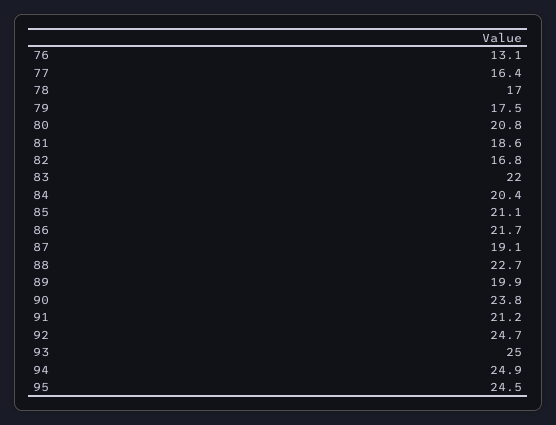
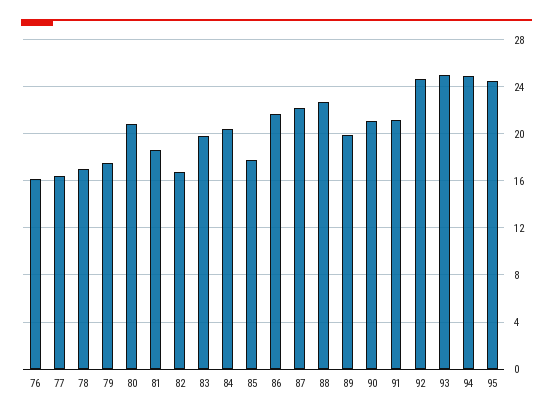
  {
-   "76": 13.1,
+   "76": 16,
    "77": 16.4,
    "78": 17,
    "79": 17.5,
    "80": 20.8,
    "81": 18.6,
    "82": 16.8,
-   "83": 22,
+   "83": 20,
    "84": 20.4,
-   "85": 21.1,
+   "85": 18,
    "86": 21.7,
-   "87": 19.1,
+   "87": 22,
    "88": 22.7,
    "89": 19.9,
-   "90": 23.8,
+   "90": 21,
    "91": 21.2,
    "92": 24.7,
    "93": 25,
    "94": 24.9,
    "95": 24.5
  }

